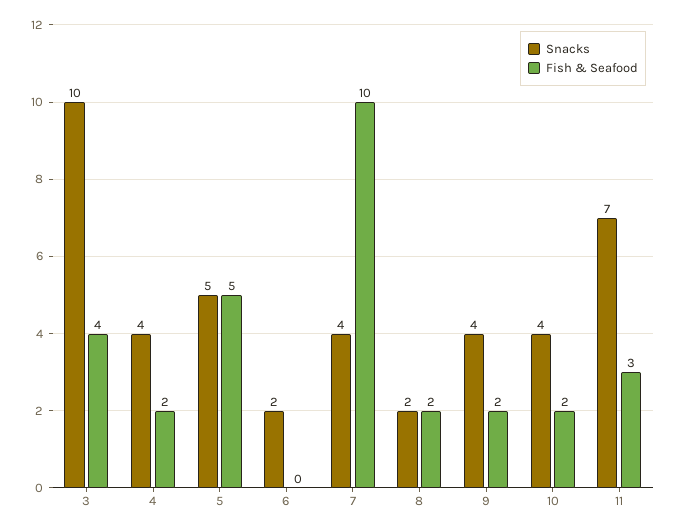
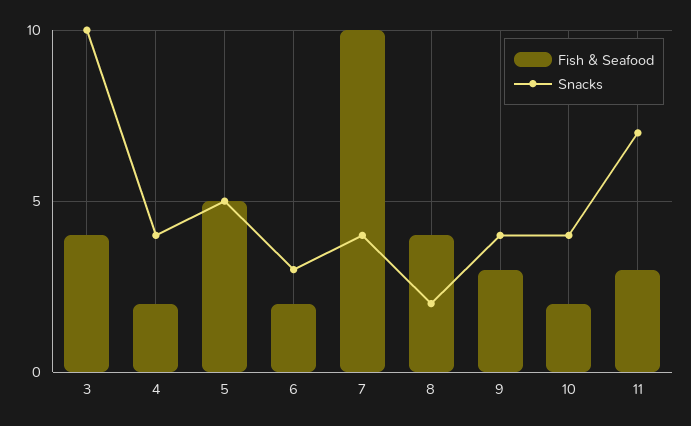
  {
    "Snacks": {
      "3": 10,
      "4": 4,
      "5": 5,
-     "6": 2,
+     "6": 3,
      "7": 4,
      "8": 2,
      "9": 4,
      "10": 4,
      "11": 7
    },
    "Fish & Seafood": {
      "3": 4,
      "4": 2,
      "5": 5,
-     "6": 0,
+     "6": 2,
      "7": 10,
-     "8": 2,
+     "8": 4,
-     "9": 2,
+     "9": 3,
      "10": 2,
      "11": 3
    }
  }

